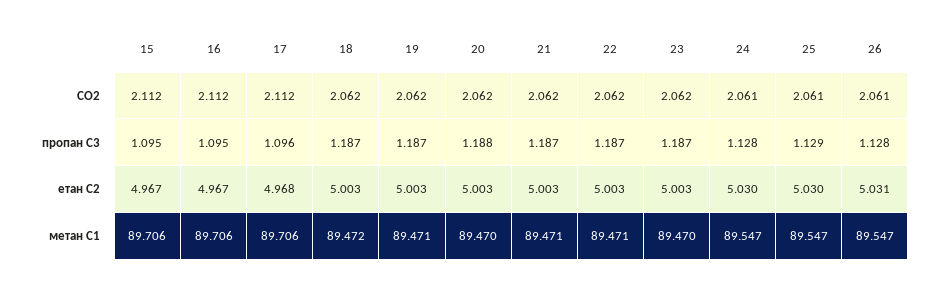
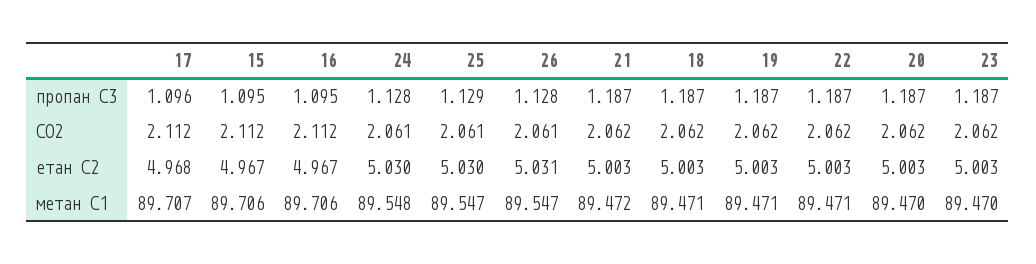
  {
    "15": {
      "CO2": 2.112,
      "пропан С3": 1.095,
      "етан С2": 4.967,
      "метан С1": 89.706
    },
    "16": {
      "CO2": 2.112,
      "пропан С3": 1.095,
      "етан С2": 4.967,
      "метан С1": 89.706
    },
    "17": {
      "CO2": 2.112,
      "пропан С3": 1.096,
      "етан С2": 4.968,
-     "метан С1": 89.706
+     "метан С1": 89.707
    },
    "18": {
      "CO2": 2.062,
      "пропан С3": 1.187,
      "етан С2": 5.003,
-     "метан С1": 89.472
+     "метан С1": 89.471
    },
    "19": {
      "CO2": 2.062,
      "пропан С3": 1.187,
      "етан С2": 5.003,
      "метан С1": 89.471
    },
    "20": {
      "CO2": 2.062,
-     "пропан С3": 1.188,
+     "пропан С3": 1.187,
      "етан С2": 5.003,
      "метан С1": 89.47
    },
    "21": {
      "CO2": 2.062,
      "пропан С3": 1.187,
      "етан С2": 5.003,
-     "метан С1": 89.471
+     "метан С1": 89.472
    },
    "22": {
      "CO2": 2.062,
      "пропан С3": 1.187,
      "етан С2": 5.003,
      "метан С1": 89.471
    },
    "23": {
      "CO2": 2.062,
      "пропан С3": 1.187,
      "етан С2": 5.003,
      "метан С1": 89.47
    },
    "24": {
      "CO2": 2.061,
      "пропан С3": 1.128,
      "етан С2": 5.03,
-     "метан С1": 89.547
+     "метан С1": 89.548
    },
    "25": {
      "CO2": 2.061,
      "пропан С3": 1.129,
      "етан С2": 5.03,
      "метан С1": 89.547
    },
    "26": {
      "CO2": 2.061,
      "пропан С3": 1.128,
      "етан С2": 5.031,
      "метан С1": 89.547
    }
  }

